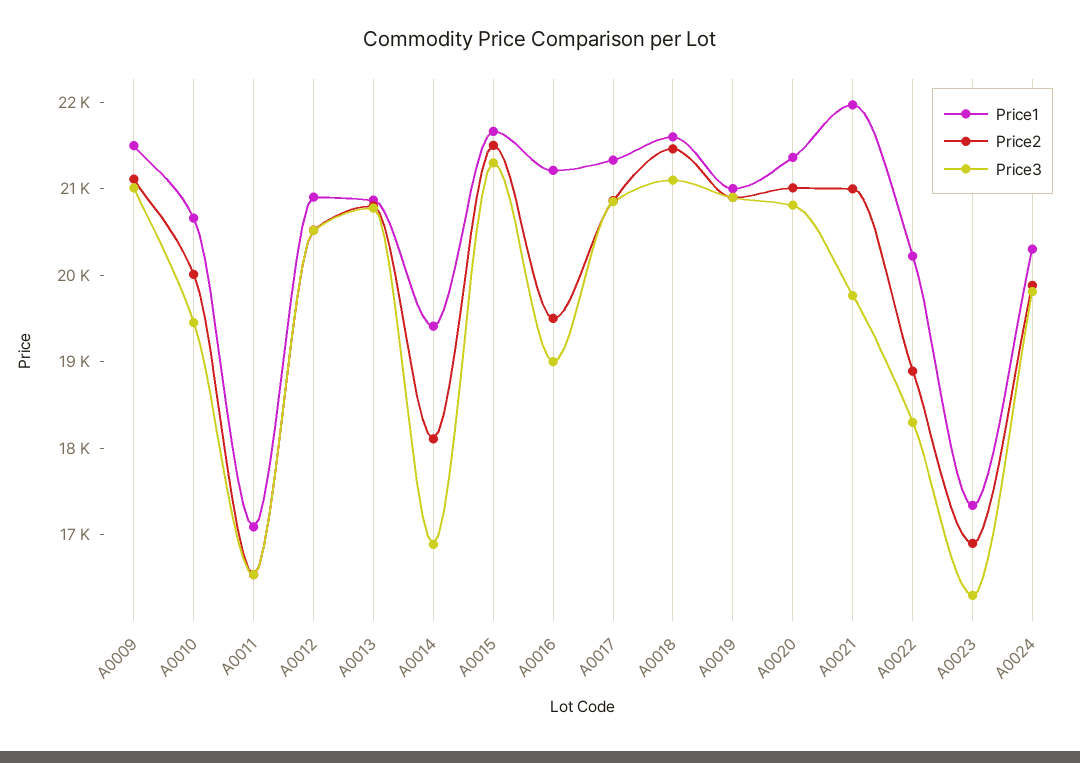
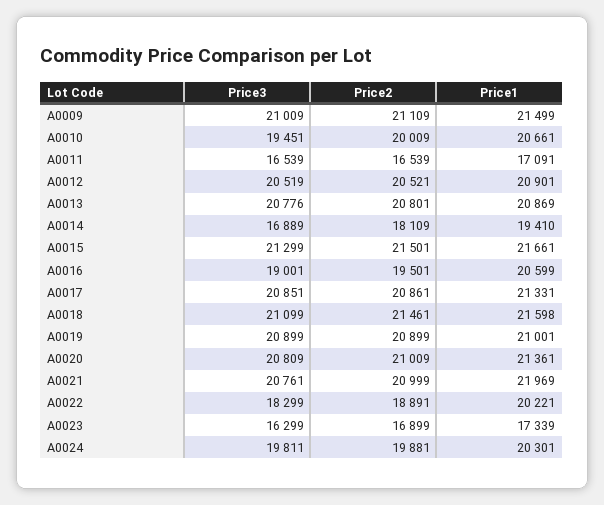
  {
    "Price1": {
      "A0009": 21499,
      "A0010": 20661,
      "A0011": 17091,
      "A0012": 20901,
      "A0013": 20869,
      "A0014": 19410,
      "A0015": 21661,
-     "A0016": 21200,
+     "A0016": 20599,
      "A0017": 21331,
      "A0018": 21598,
      "A0019": 21001,
      "A0020": 21361,
      "A0021": 21969,
      "A0022": 20221,
      "A0023": 17339,
      "A0024": 20301
    },
    "Price2": {
      "A0009": 21109,
      "A0010": 20009,
      "A0011": 16539,
      "A0012": 20521,
      "A0013": 20801,
      "A0014": 18109,
      "A0015": 21501,
      "A0016": 19501,
      "A0017": 20861,
      "A0018": 21461,
      "A0019": 20899,
      "A0020": 21009,
      "A0021": 20999,
      "A0022": 18891,
      "A0023": 16899,
      "A0024": 19881
    },
    "Price3": {
      "A0009": 21009,
      "A0010": 19451,
      "A0011": 16539,
      "A0012": 20519,
      "A0013": 20776,
      "A0014": 16889,
      "A0015": 21299,
      "A0016": 19001,
      "A0017": 20851,
      "A0018": 21099,
      "A0019": 20899,
      "A0020": 20809,
-     "A0021": 19800,
+     "A0021": 20761,
      "A0022": 18299,
      "A0023": 16299,
      "A0024": 19811
    }
  }

